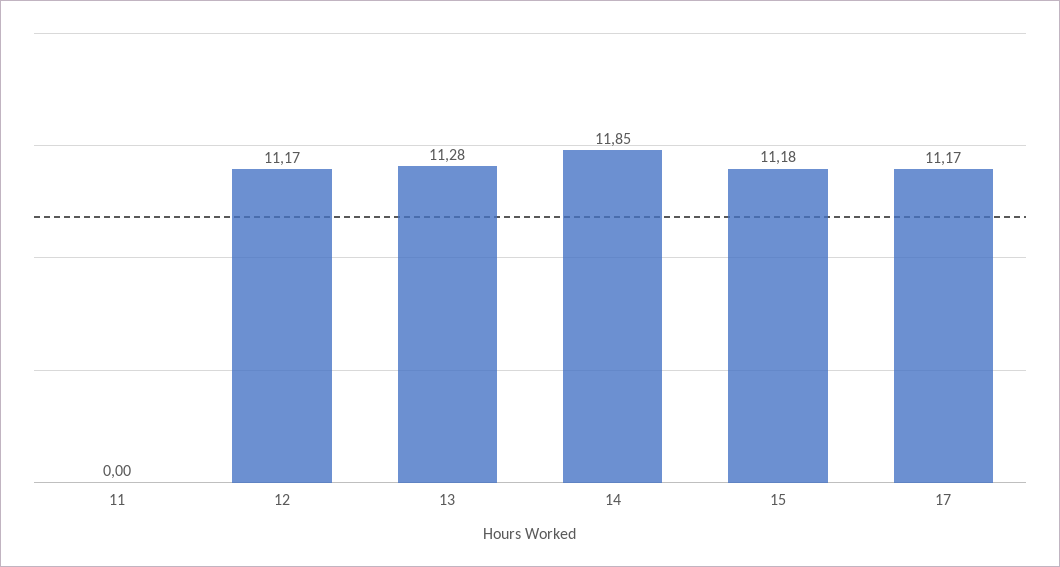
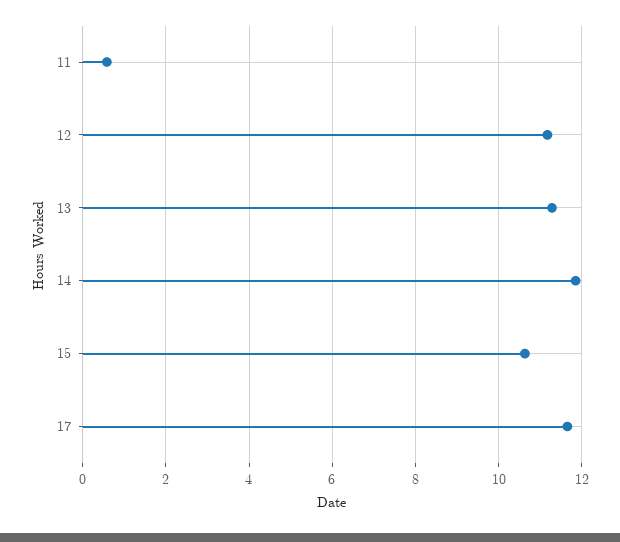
  {
-   "11": 0,
+   "11": 0.6,
    "12": 11.17,
    "13": 11.28,
    "14": 11.85,
-   "15": 11.18,
+   "15": 10.6,
-   "17": 11.17
+   "17": 11.6
  }

